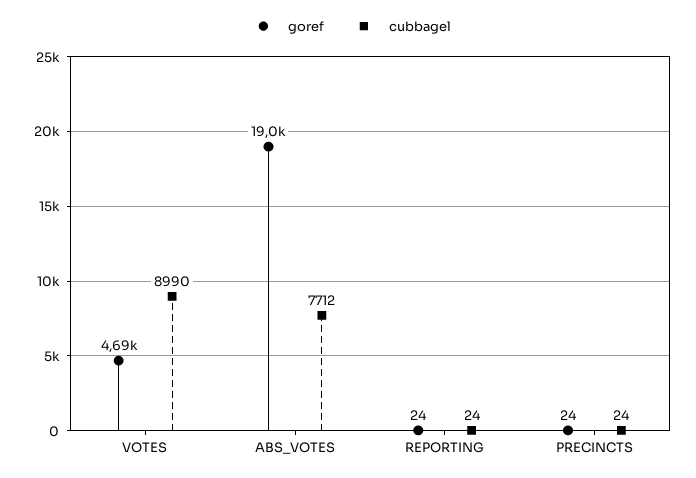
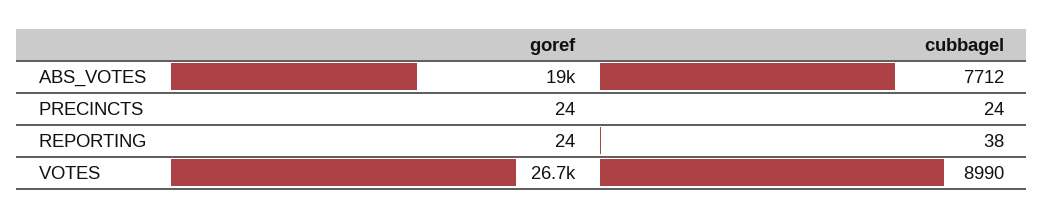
  {
    "goref": {
-     "VOTES": 4690,
+     "VOTES": 26700,
      "ABS_VOTES": 19000,
      "REPORTING": 24,
      "PRECINCTS": 24
    },
    "cubbagel": {
      "VOTES": 8990,
      "ABS_VOTES": 7712,
-     "REPORTING": 24,
+     "REPORTING": 38,
      "PRECINCTS": 24
    }
  }

